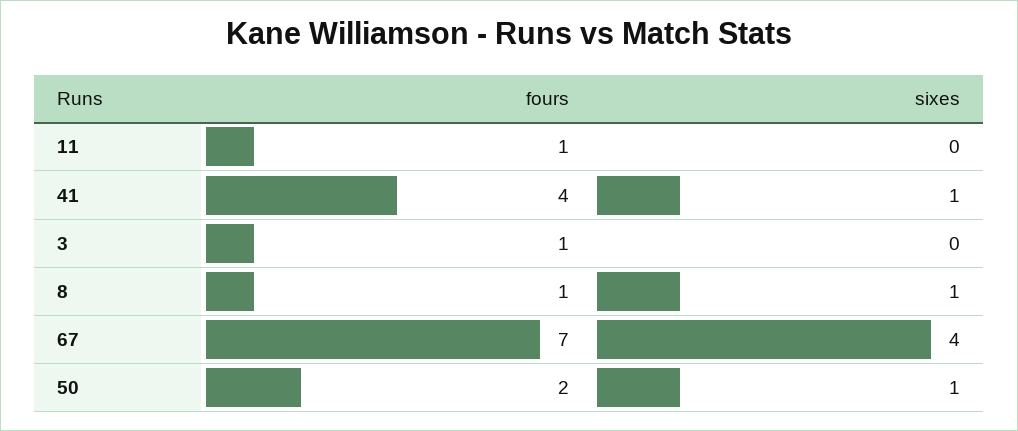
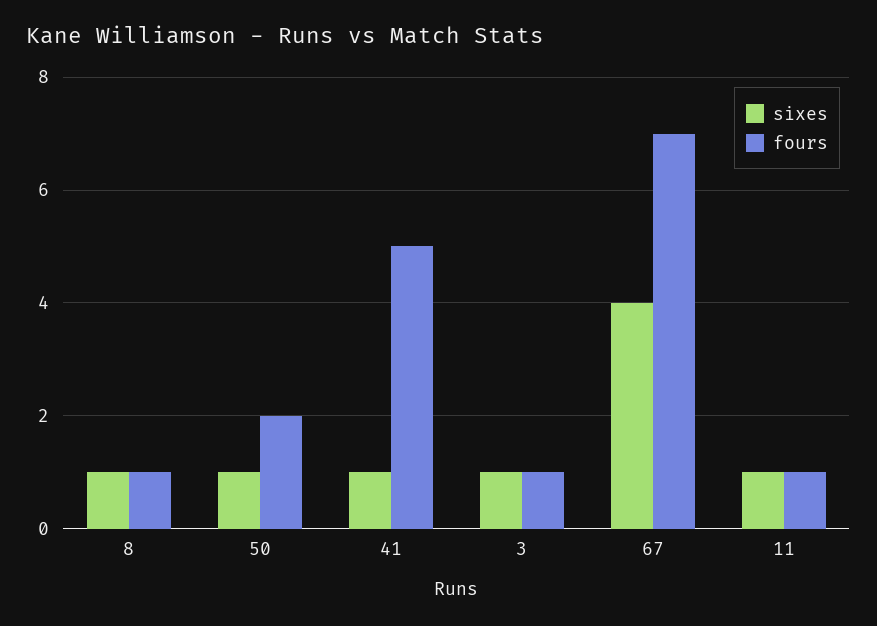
  {
    "fours": {
      "11": 1,
-     "41": 4,
+     "41": 5,
      "3": 1,
      "8": 1,
      "67": 7,
      "50": 2
    },
    "sixes": {
-     "11": 0,
+     "11": 1,
      "41": 1,
-     "3": 0,
+     "3": 1,
      "8": 1,
      "67": 4,
      "50": 1
    }
  }

